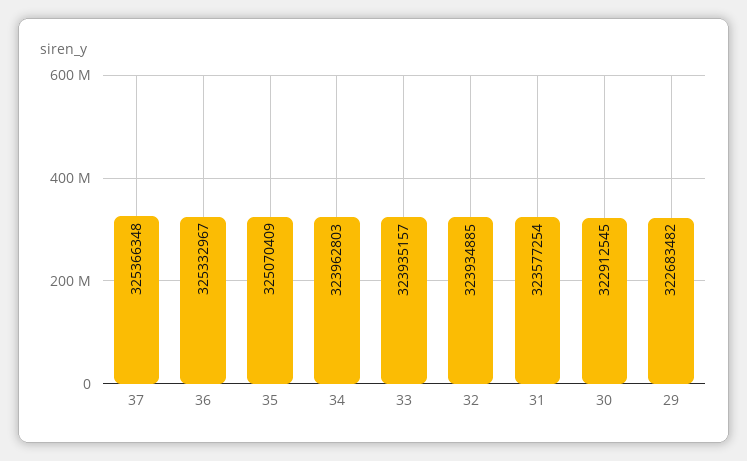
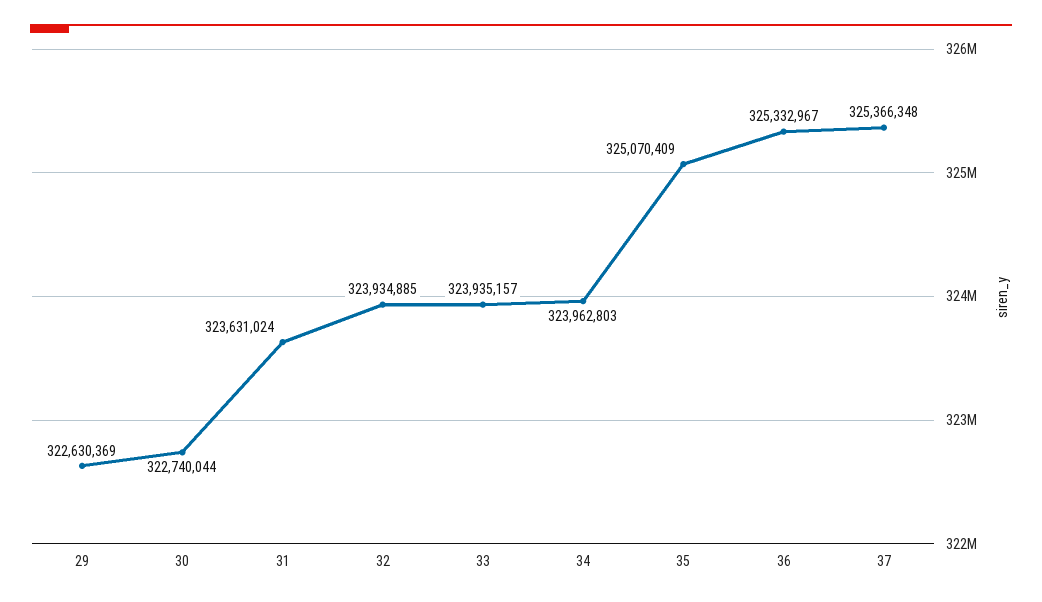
  {
    "37": 325366348,
    "36": 325332967,
    "35": 325070409,
    "34": 323962803,
    "33": 323935157,
    "32": 323934885,
-   "31": 323577254,
+   "31": 323631024,
-   "30": 322912545,
+   "30": 322740044,
-   "29": 322683482
+   "29": 322630369
  }

